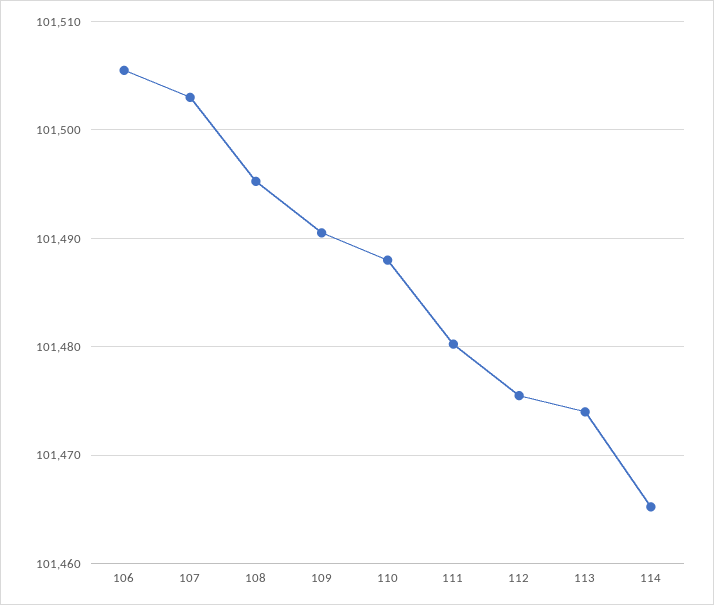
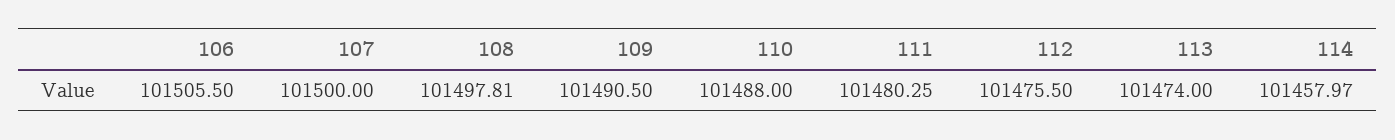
  {
    "106": 101505.5,
-   "107": 101503,
+   "107": 101500,
-   "108": 101495,
+   "108": 101497.81,
    "109": 101490.5,
    "110": 101488,
    "111": 101480.25,
    "112": 101475.5,
    "113": 101474,
-   "114": 101465
+   "114": 101457.97
  }

